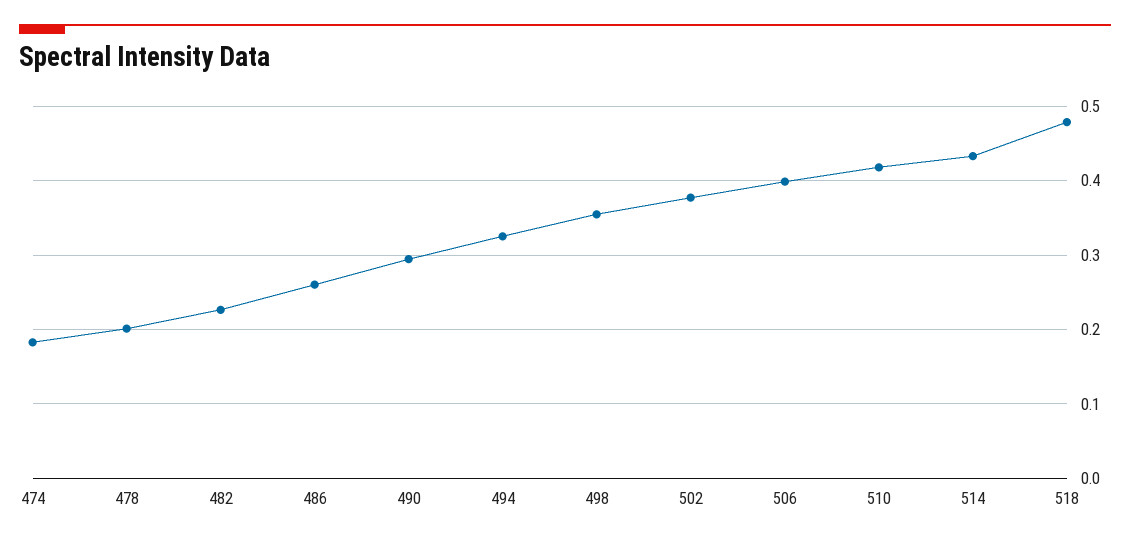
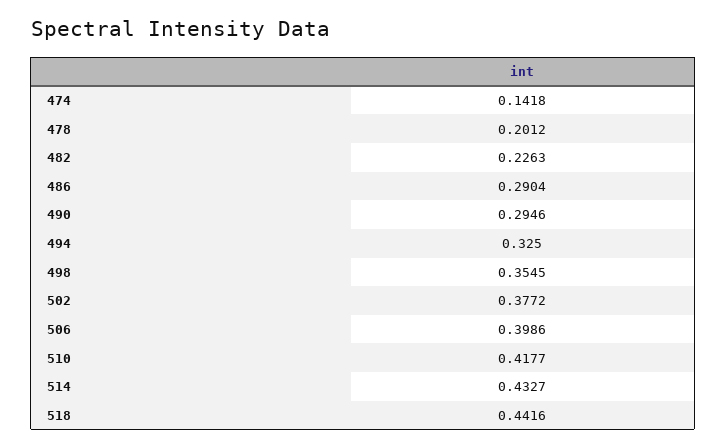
  {
-   "474": 0.18,
+   "474": 0.1418,
    "478": 0.2012,
    "482": 0.2263,
-   "486": 0.26,
+   "486": 0.2904,
    "490": 0.2946,
    "494": 0.325,
    "498": 0.3545,
    "502": 0.3772,
    "506": 0.3986,
    "510": 0.4177,
    "514": 0.4327,
-   "518": 0.48
+   "518": 0.4416
  }

